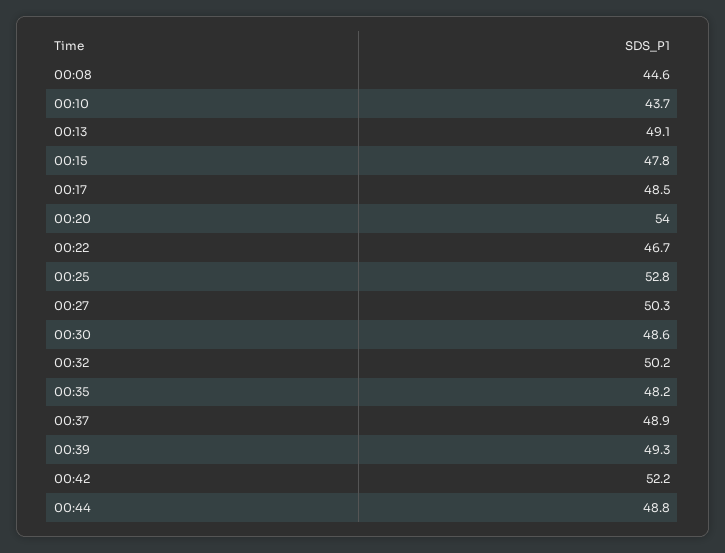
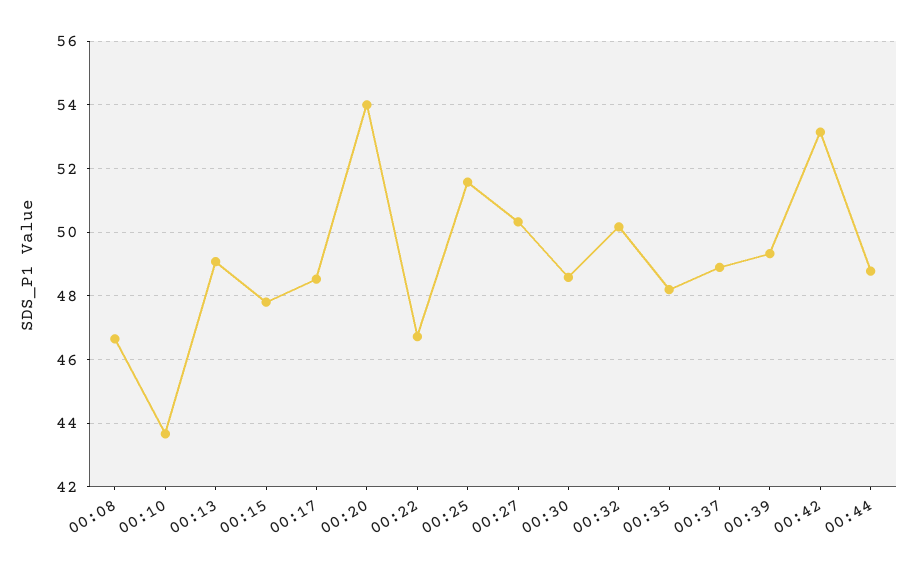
  {
-   "00:08": 44.6,
+   "00:08": 46.6,
    "00:10": 43.7,
    "00:13": 49.1,
    "00:15": 47.8,
    "00:17": 48.5,
    "00:20": 54,
    "00:22": 46.7,
-   "00:25": 52.8,
+   "00:25": 51.6,
    "00:27": 50.3,
    "00:30": 48.6,
    "00:32": 50.2,
    "00:35": 48.2,
    "00:37": 48.9,
    "00:39": 49.3,
-   "00:42": 52.2,
+   "00:42": 53.2,
    "00:44": 48.8
  }

